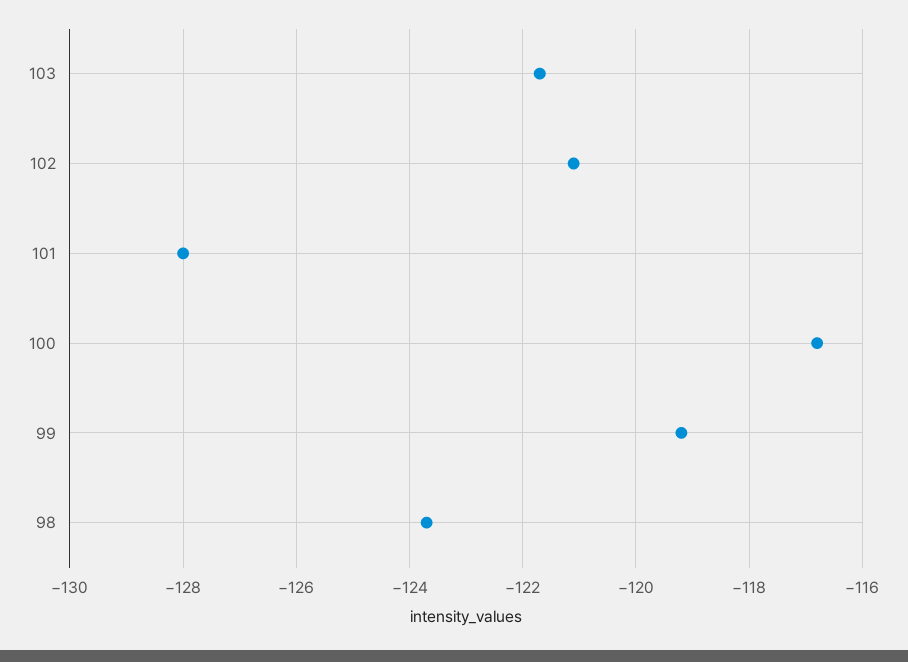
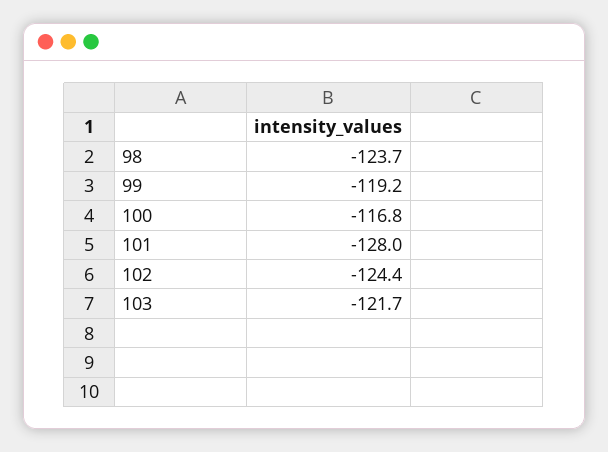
  {
    "103": -121.7,
-   "102": -121,
+   "102": -124.4,
    "101": -128,
    "100": -116.8,
    "99": -119.2,
    "98": -123.7
  }

